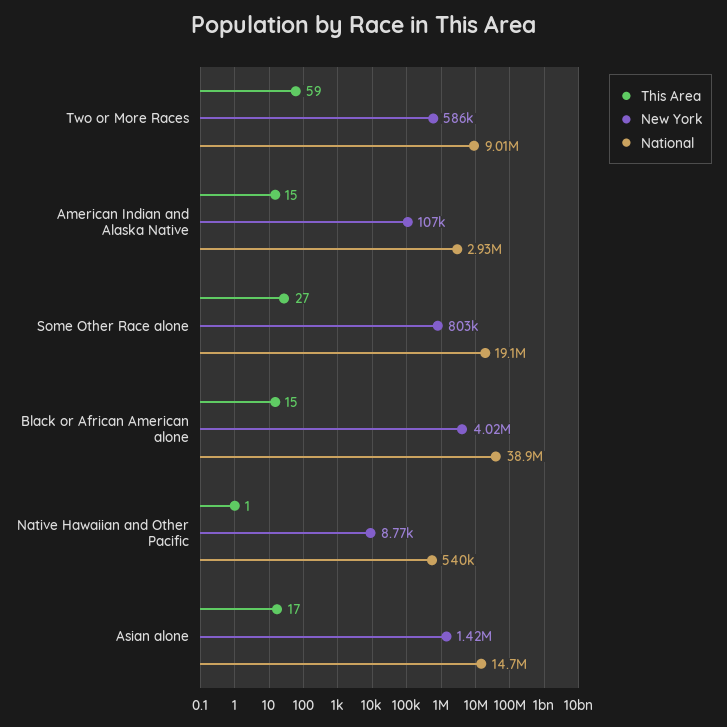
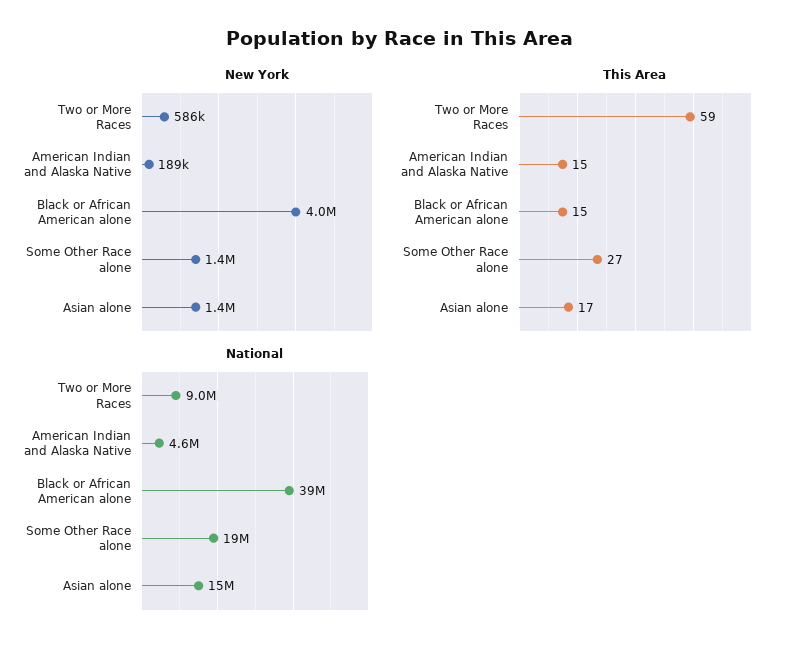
  {
    "This Area": {
      "Two or More Races": 59,
      "American Indian and Alaska Native": 15,
      "Some Other Race alone": 27,
      "Black or African American alone": 15,
-     "Native Hawaiian and Other Pacific": 1,
      "Asian alone": 17
    },
    "New York": {
      "Two or More Races": 586000,
-     "American Indian and Alaska Native": 107000,
+     "American Indian and Alaska Native": 189000,
-     "Some Other Race alone": 803000,
+     "Some Other Race alone": 1400000,
      "Black or African American alone": 4020000,
-     "Native Hawaiian and Other Pacific": 8770,
      "Asian alone": 1420000
    },
    "National": {
      "Two or More Races": 9010000,
-     "American Indian and Alaska Native": 2930000,
+     "American Indian and Alaska Native": 4600000,
      "Some Other Race alone": 19100000,
      "Black or African American alone": 38900000,
-     "Native Hawaiian and Other Pacific": 540000,
      "Asian alone": 14700000
    }
  }

